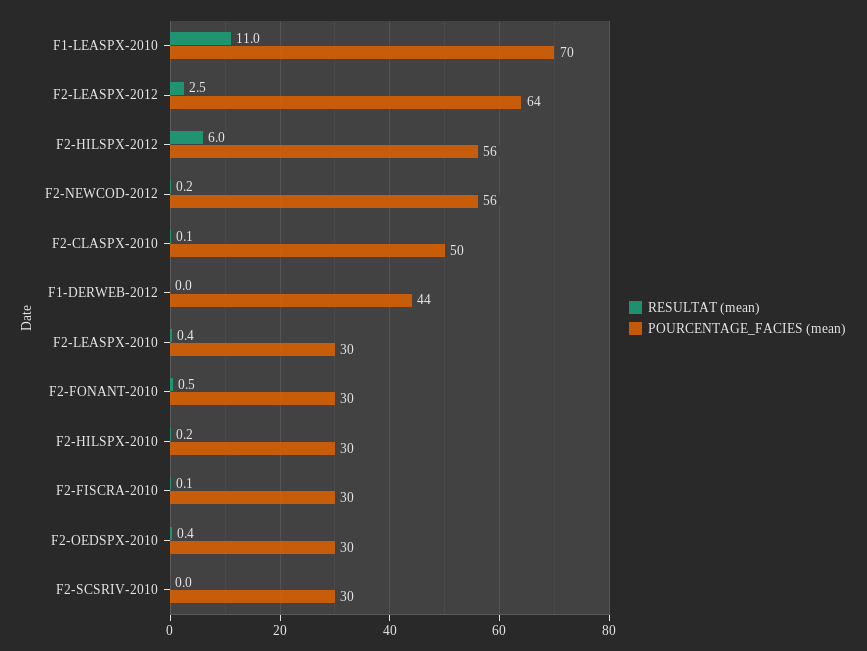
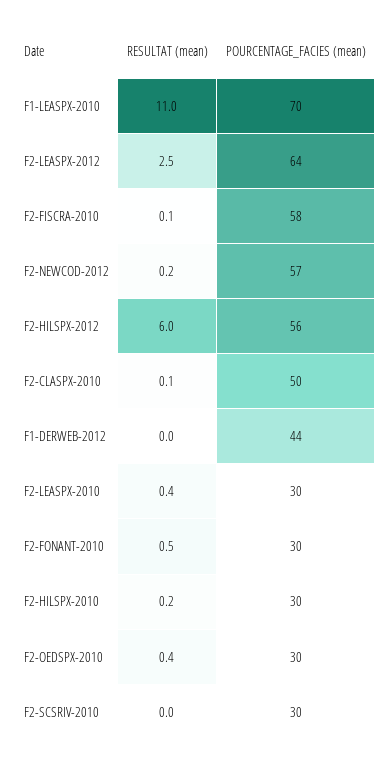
  {
    "RESULTAT (mean)": {
      "F1-LEASPX-2010": 11,
      "F2-LEASPX-2012": 2.5,
      "F2-HILSPX-2012": 6,
      "F2-NEWCOD-2012": 0.2,
      "F2-CLASPX-2010": 0.1,
      "F1-DERWEB-2012": 0,
      "F2-LEASPX-2010": 0.4,
      "F2-FONANT-2010": 0.5,
      "F2-HILSPX-2010": 0.2,
      "F2-FISCRA-2010": 0.1,
      "F2-OEDSPX-2010": 0.4,
      "F2-SCSRIV-2010": 0
    },
    "POURCENTAGE_FACIES (mean)": {
      "F1-LEASPX-2010": 70,
      "F2-LEASPX-2012": 64,
      "F2-HILSPX-2012": 56,
-     "F2-NEWCOD-2012": 56,
+     "F2-NEWCOD-2012": 57,
      "F2-CLASPX-2010": 50,
      "F1-DERWEB-2012": 44,
      "F2-LEASPX-2010": 30,
      "F2-FONANT-2010": 30,
      "F2-HILSPX-2010": 30,
-     "F2-FISCRA-2010": 30,
+     "F2-FISCRA-2010": 58,
      "F2-OEDSPX-2010": 30,
      "F2-SCSRIV-2010": 30
    }
  }

